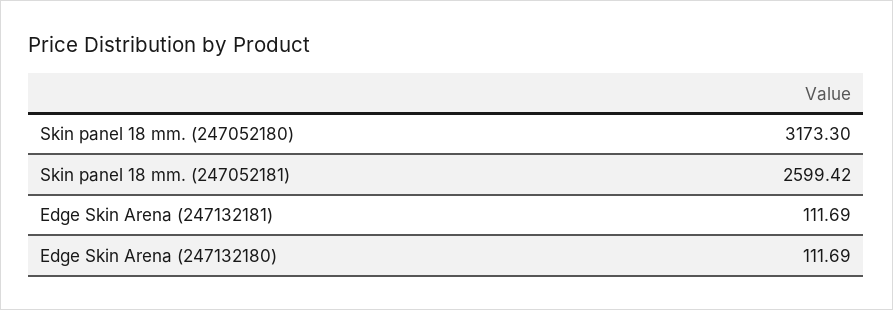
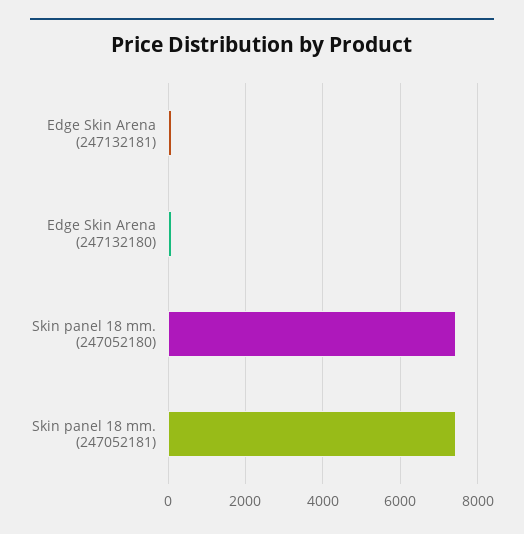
  {
-   "Skin panel 18 mm. (247052180)": 3173.3,
+   "Skin panel 18 mm. (247052180)": 7400,
-   "Skin panel 18 mm. (247052181)": 2599.42,
+   "Skin panel 18 mm. (247052181)": 7400,
    "Edge Skin Arena (247132181)": 111.69,
    "Edge Skin Arena (247132180)": 111.69
  }

